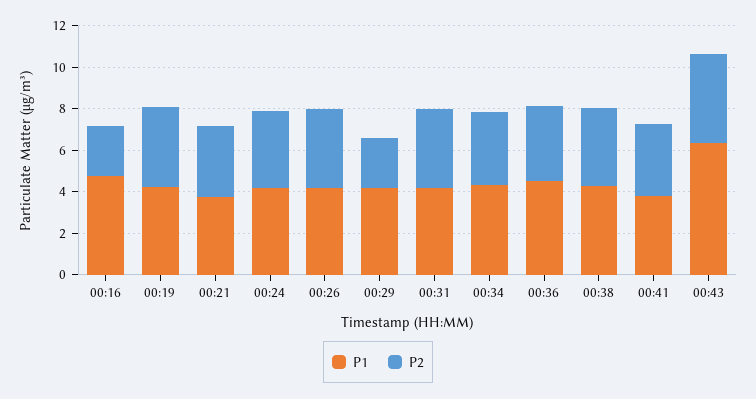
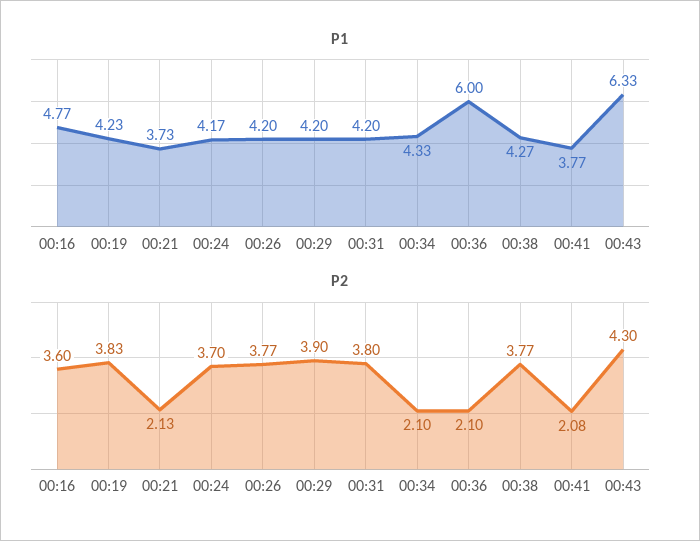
  {
    "P1": {
      "00:16": 4.77,
      "00:19": 4.23,
      "00:21": 3.73,
      "00:24": 4.17,
      "00:26": 4.2,
      "00:29": 4.2,
      "00:31": 4.2,
      "00:34": 4.33,
-     "00:36": 4.5,
+     "00:36": 6,
      "00:38": 4.27,
      "00:41": 3.77,
      "00:43": 6.33
    },
    "P2": {
-     "00:16": 2.5,
+     "00:16": 3.6,
      "00:19": 3.83,
-     "00:21": 3.5,
+     "00:21": 2.13,
      "00:24": 3.7,
      "00:26": 3.77,
-     "00:29": 2.5,
+     "00:29": 3.9,
      "00:31": 3.8,
-     "00:34": 3.5,
+     "00:34": 2.1,
-     "00:36": 3.5,
+     "00:36": 2.1,
      "00:38": 3.77,
-     "00:41": 3.5,
+     "00:41": 2.08,
      "00:43": 4.3
    }
  }

